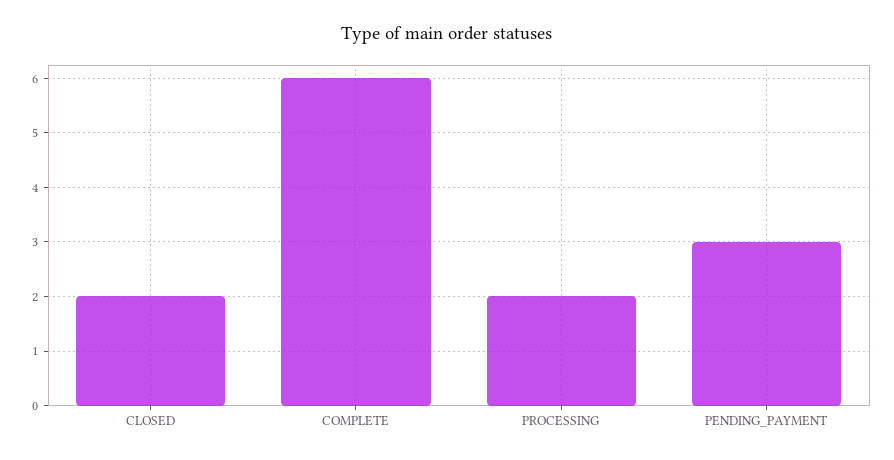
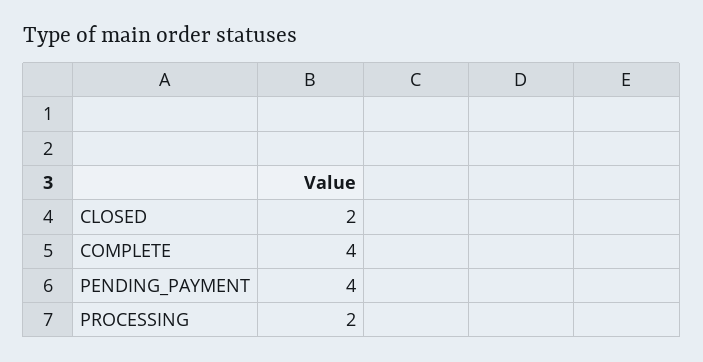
  {
    "CLOSED": 2,
-   "COMPLETE": 6,
+   "COMPLETE": 4,
    "PROCESSING": 2,
-   "PENDING_PAYMENT": 3
+   "PENDING_PAYMENT": 4
  }

